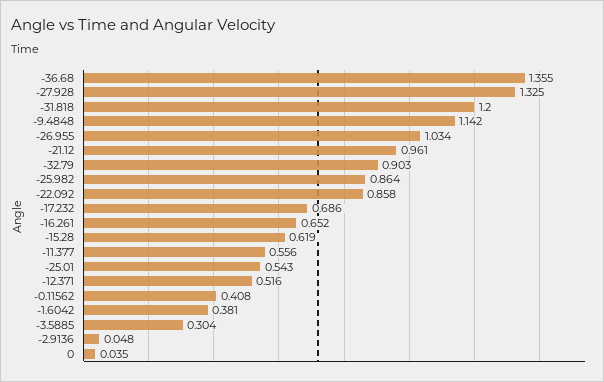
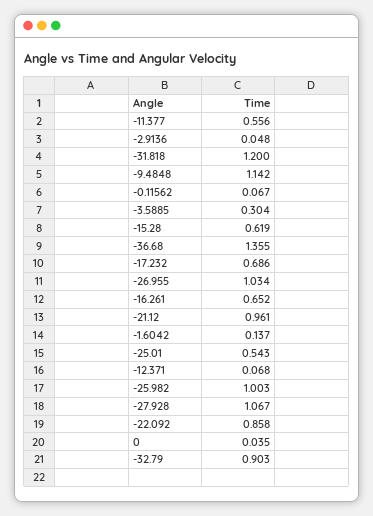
  {
    "-36.68": 1.355,
-   "-27.928": 1.325,
+   "-27.928": 1.067,
    "-31.818": 1.2,
    "-9.4848": 1.142,
    "-26.955": 1.034,
    "-21.12": 0.961,
    "-32.79": 0.903,
-   "-25.982": 0.864,
+   "-25.982": 1.003,
    "-22.092": 0.858,
    "-17.232": 0.686,
    "-16.261": 0.652,
    "-15.28": 0.619,
    "-11.377": 0.556,
    "-25.01": 0.543,
-   "-12.371": 0.516,
+   "-12.371": 0.068,
-   "-0.11562": 0.408,
+   "-0.11562": 0.067,
-   "-1.6042": 0.381,
+   "-1.6042": 0.137,
    "-3.5885": 0.304,
    "-2.9136": 0.048,
    "0": 0.035
  }

